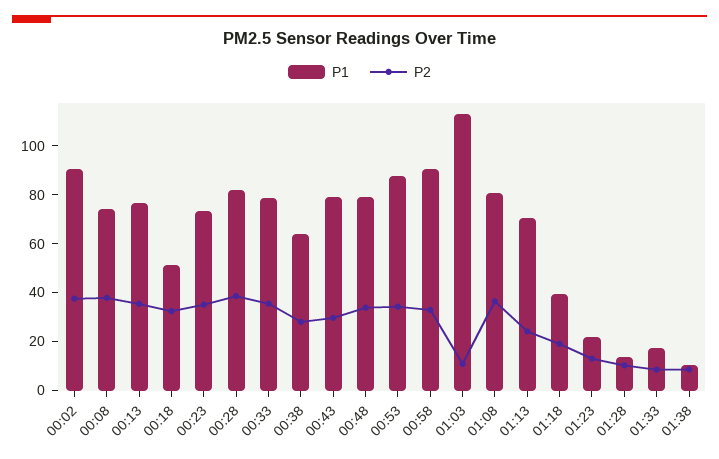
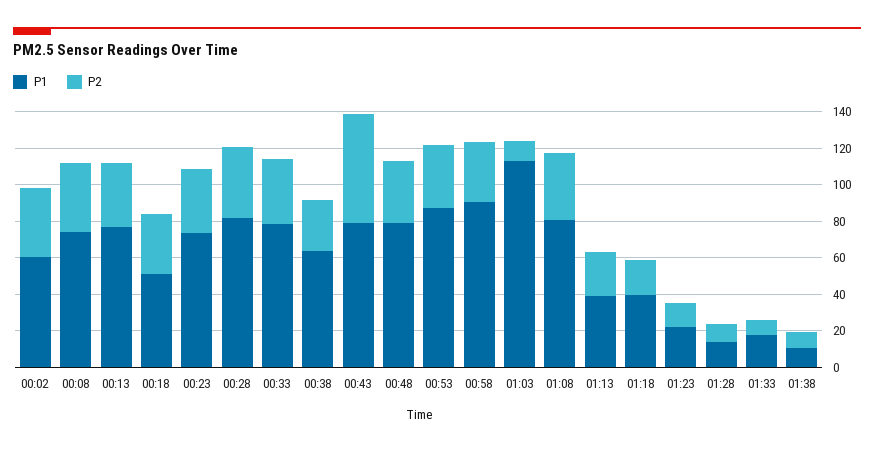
  {
    "P1": {
-     "00:02": 90,
+     "00:02": 60,
      "00:08": 75,
      "00:13": 75,
      "00:18": 50,
      "00:23": 75,
      "00:28": 80,
      "00:33": 80,
      "00:38": 65,
      "00:43": 80,
      "00:48": 80,
      "00:53": 85,
      "00:58": 90,
      "01:03": 115,
      "01:08": 80,
-     "01:13": 70,
+     "01:13": 40,
      "01:18": 40,
      "01:23": 20,
      "01:28": 15,
      "01:33": 20,
      "01:38": 10
    },
    "P2": {
      "00:02": 40,
      "00:08": 40,
      "00:13": 35,
      "00:18": 30,
      "00:23": 35,
      "00:28": 40,
      "00:33": 35,
      "00:38": 30,
-     "00:43": 30,
+     "00:43": 60,
      "00:48": 35,
      "00:53": 35,
      "00:58": 35,
      "01:03": 10,
      "01:08": 35,
      "01:13": 25,
      "01:18": 20,
      "01:23": 15,
      "01:28": 10,
      "01:33": 10,
      "01:38": 10
    }
  }

